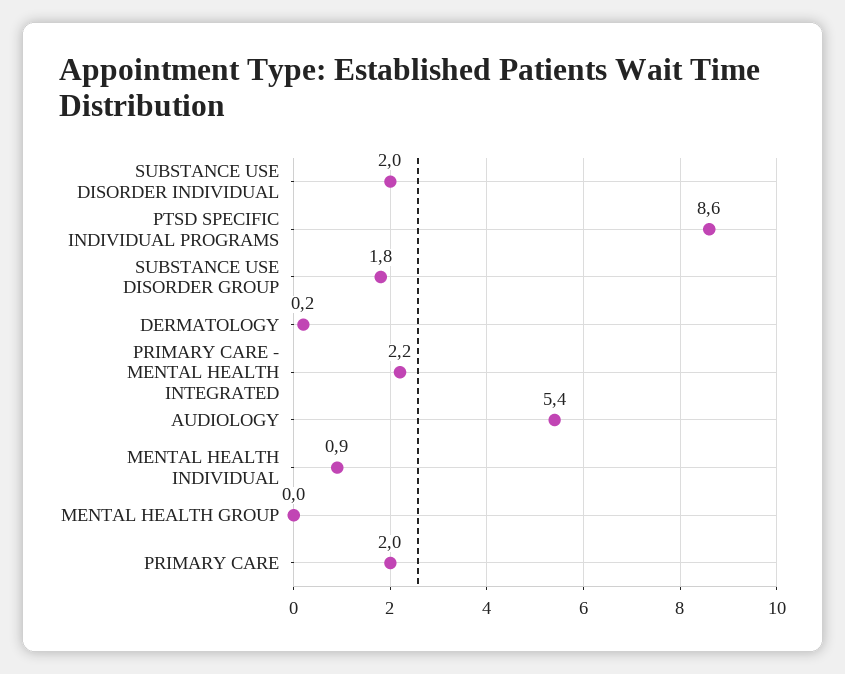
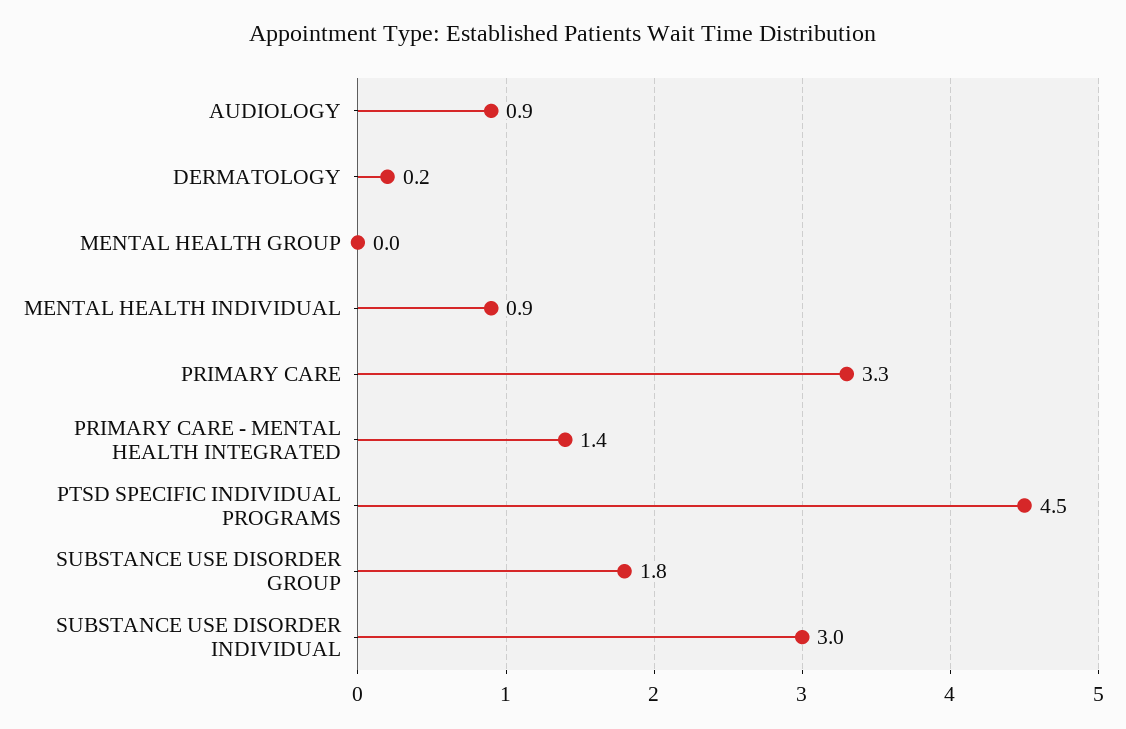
  {
-   "SUBSTANCE USE DISORDER INDIVIDUAL": 2,
+   "SUBSTANCE USE DISORDER INDIVIDUAL": 3,
-   "PTSD SPECIFIC INDIVIDUAL PROGRAMS": 8.6,
+   "PTSD SPECIFIC INDIVIDUAL PROGRAMS": 4.5,
    "SUBSTANCE USE DISORDER GROUP": 1.8,
    "DERMATOLOGY": 0.2,
-   "PRIMARY CARE - MENTAL HEALTH INTEGRATED": 2.2,
+   "PRIMARY CARE - MENTAL HEALTH INTEGRATED": 1.4,
-   "AUDIOLOGY": 5.4,
+   "AUDIOLOGY": 0.9,
    "MENTAL HEALTH INDIVIDUAL": 0.9,
    "MENTAL HEALTH GROUP": 0,
-   "PRIMARY CARE": 2
+   "PRIMARY CARE": 3.3
  }

